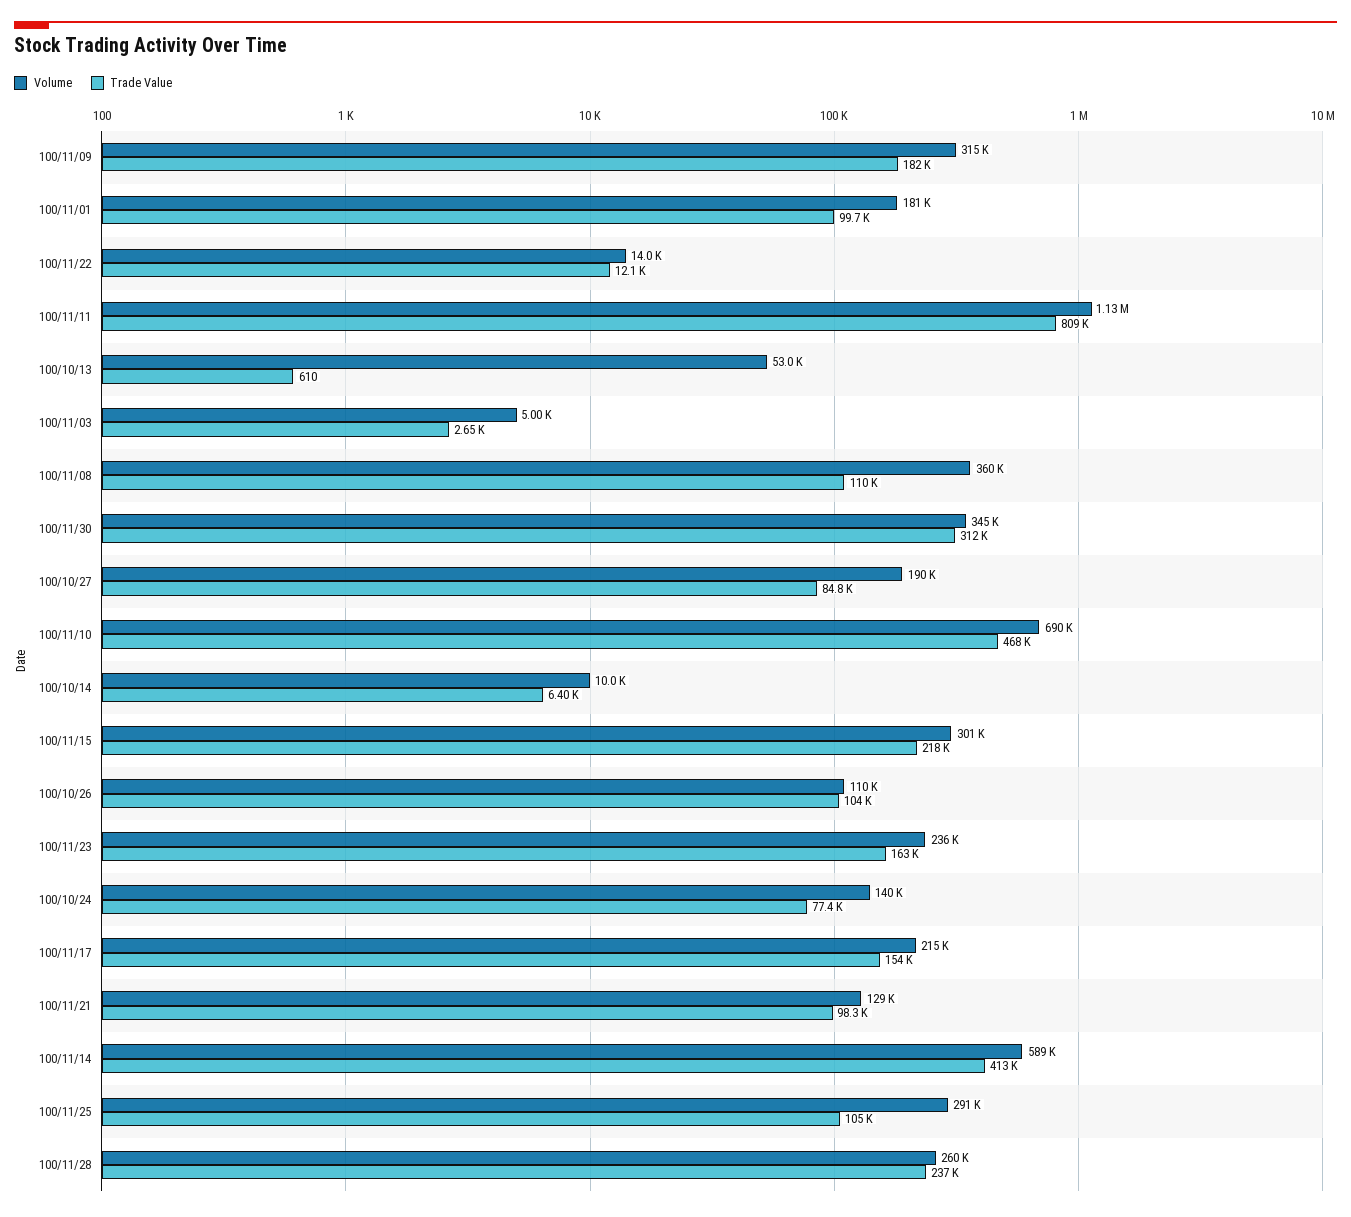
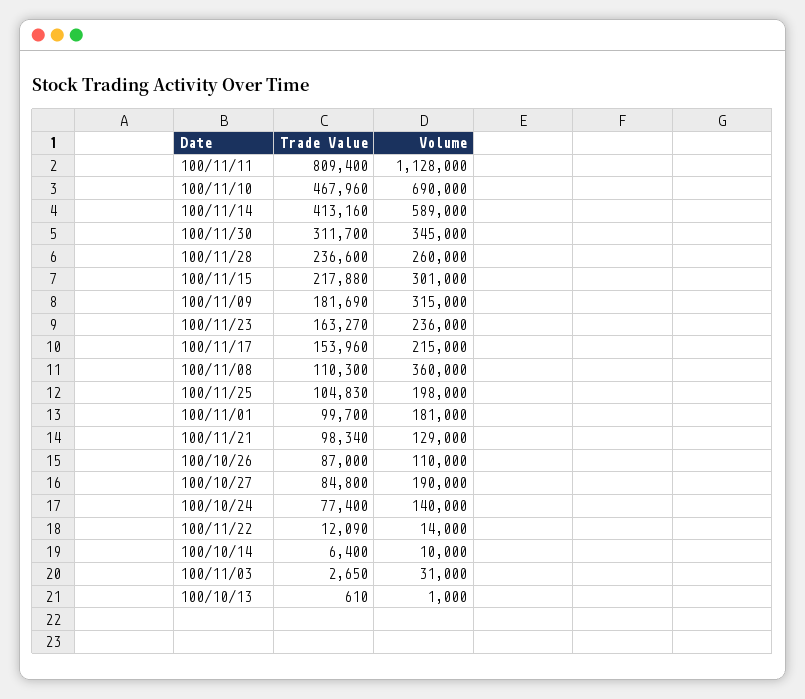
  {
    "Volume": {
      "100/11/09": 315000,
      "100/11/01": 181000,
      "100/11/22": 14000,
      "100/11/11": 1128000,
-     "100/10/13": 53000,
+     "100/10/13": 1000,
-     "100/11/03": 5000,
+     "100/11/03": 31000,
      "100/11/08": 360000,
      "100/11/30": 345000,
      "100/10/27": 190000,
      "100/11/10": 690000,
      "100/10/14": 10000,
      "100/11/15": 301000,
      "100/10/26": 110000,
      "100/11/23": 236000,
      "100/10/24": 140000,
      "100/11/17": 215000,
      "100/11/21": 129000,
      "100/11/14": 589000,
-     "100/11/25": 291000,
+     "100/11/25": 198000,
      "100/11/28": 260000
    },
    "Trade Value": {
      "100/11/09": 181690,
      "100/11/01": 99700,
      "100/11/22": 12090,
      "100/11/11": 809400,
      "100/10/13": 610,
      "100/11/03": 2650,
      "100/11/08": 110300,
      "100/11/30": 311700,
      "100/10/27": 84800,
      "100/11/10": 467960,
      "100/10/14": 6400,
      "100/11/15": 217880,
-     "100/10/26": 104000,
+     "100/10/26": 87000,
      "100/11/23": 163270,
      "100/10/24": 77400,
      "100/11/17": 153960,
      "100/11/21": 98340,
      "100/11/14": 413160,
      "100/11/25": 104830,
      "100/11/28": 236600
    }
  }

